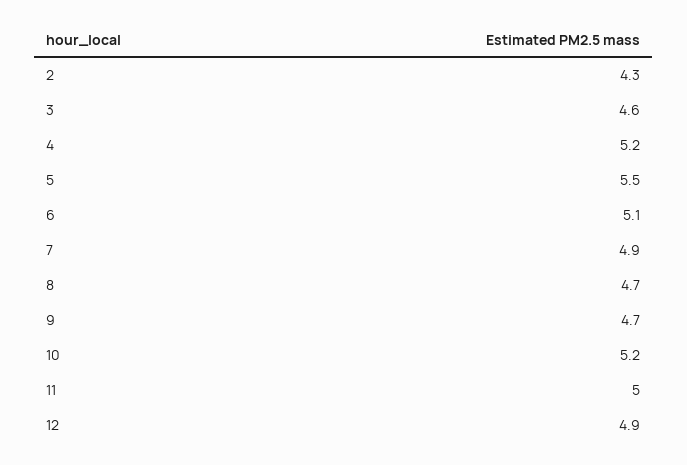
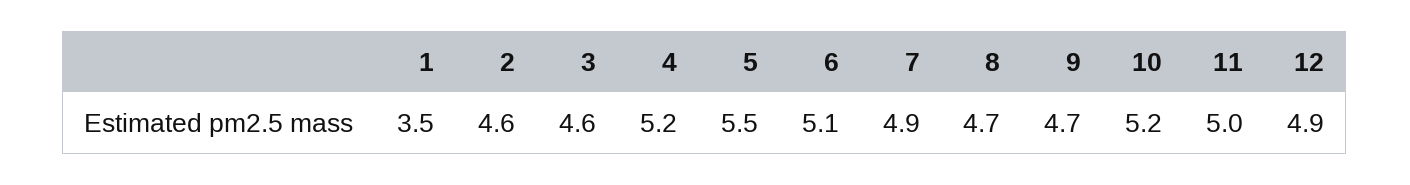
  {
-   "2": 4.3,
+   "2": 4.6,
    "3": 4.6,
    "4": 5.2,
    "5": 5.5,
    "6": 5.1,
    "7": 4.9,
    "8": 4.7,
    "9": 4.7,
    "10": 5.2,
    "11": 5,
-   "12": 4.9
+   "12": 4.9,
+   "1": 3.5
  }

